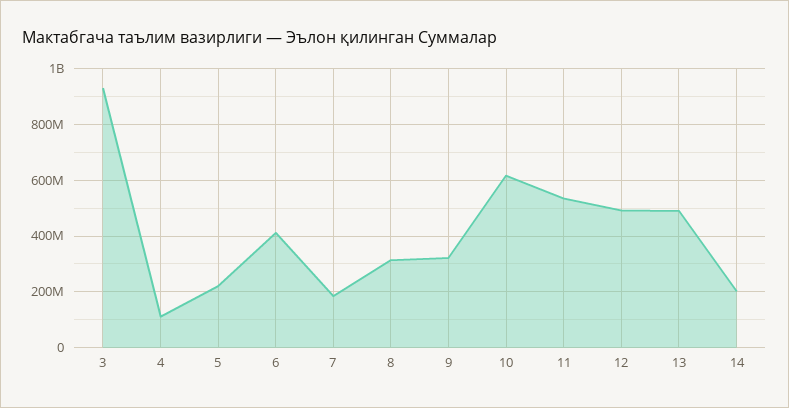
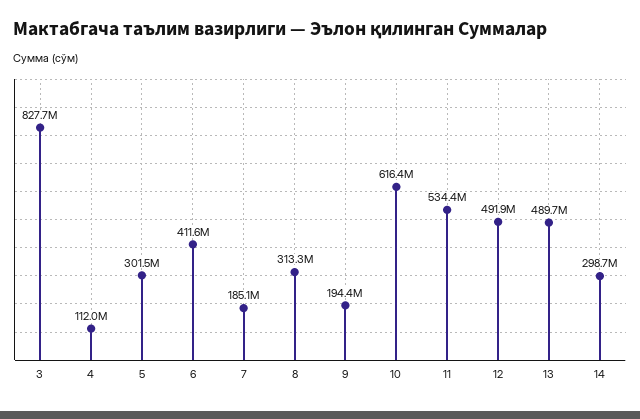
  {
-   "3": 925000000,
+   "3": 827700000,
    "4": 112000000,
-   "5": 225000000,
+   "5": 301500000,
    "6": 411600000,
    "7": 185100000,
    "8": 313300000,
-   "9": 325000000,
+   "9": 194400000,
    "10": 616400000,
    "11": 534400000,
    "12": 491900000,
    "13": 489700000,
-   "14": 200000000
+   "14": 298700000
  }

